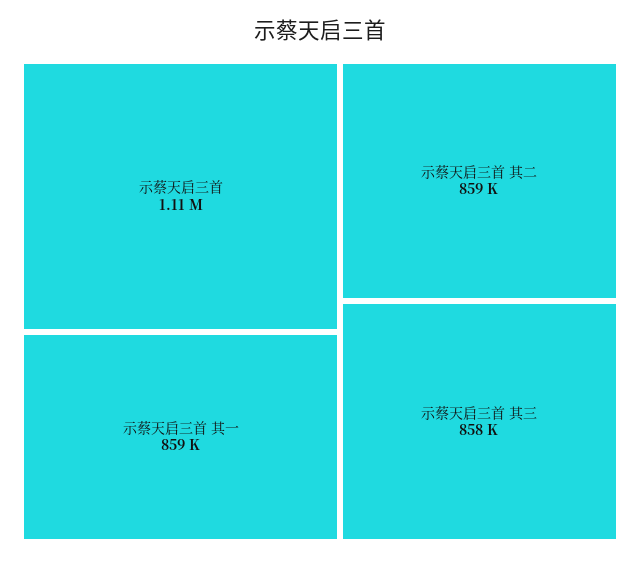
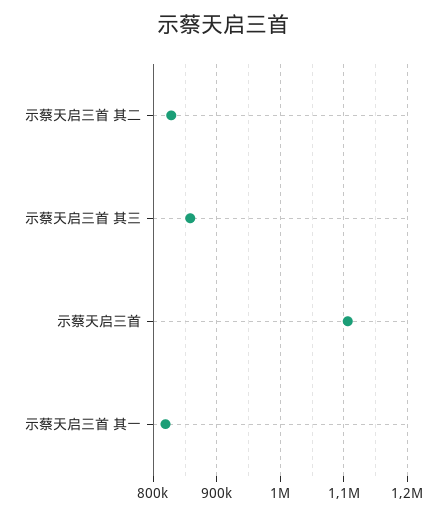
  {
    "示蔡天启三首": 1110000,
-   "示蔡天启三首 其一": 859000,
+   "示蔡天启三首 其一": 820000,
-   "示蔡天启三首 其二": 859000,
+   "示蔡天启三首 其二": 830000,
    "示蔡天启三首 其三": 858000
  }

